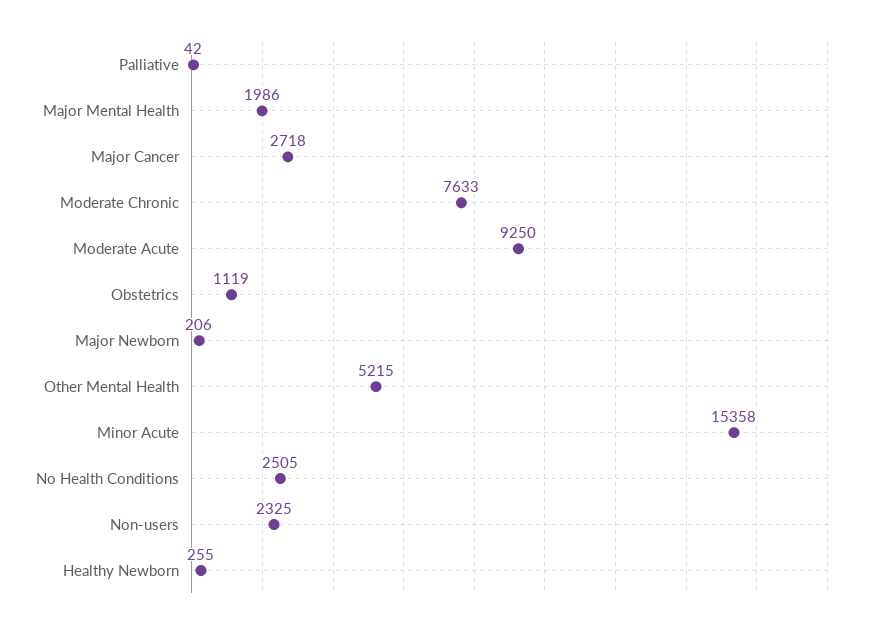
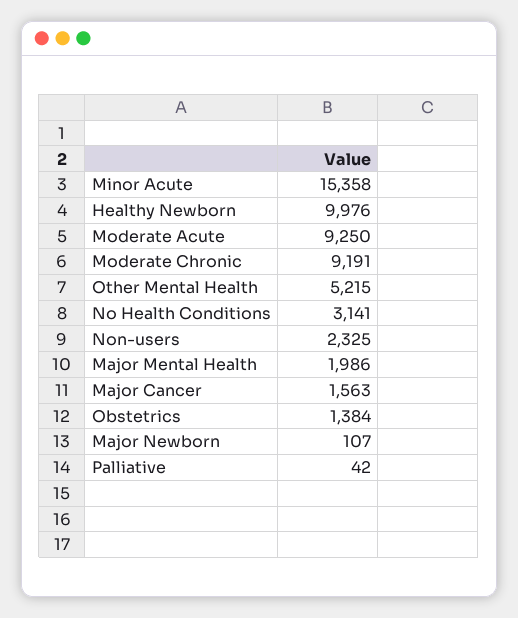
  {
    "Palliative": 42,
    "Major Mental Health": 1986,
-   "Major Cancer": 2718,
+   "Major Cancer": 1563,
-   "Moderate Chronic": 7633,
+   "Moderate Chronic": 9191,
    "Moderate Acute": 9250,
-   "Obstetrics": 1119,
+   "Obstetrics": 1384,
-   "Major Newborn": 206,
+   "Major Newborn": 107,
    "Other Mental Health": 5215,
    "Minor Acute": 15358,
-   "No Health Conditions": 2505,
+   "No Health Conditions": 3141,
    "Non-users": 2325,
-   "Healthy Newborn": 255
+   "Healthy Newborn": 9976
  }

